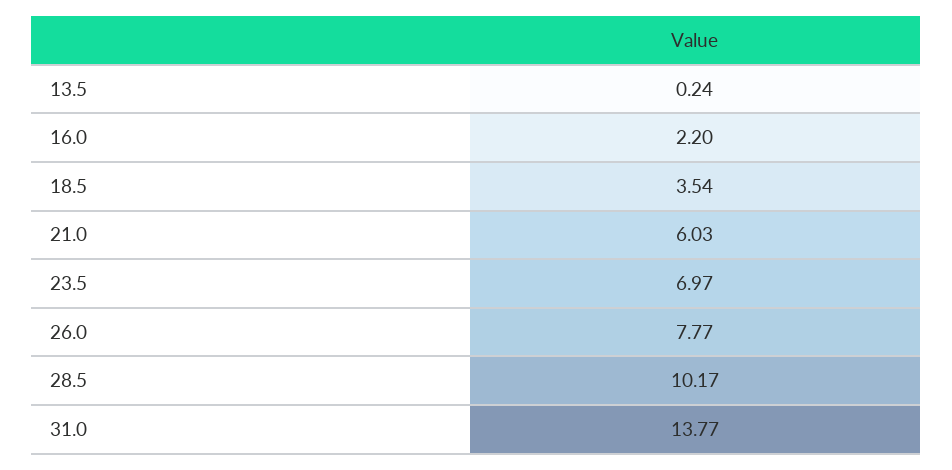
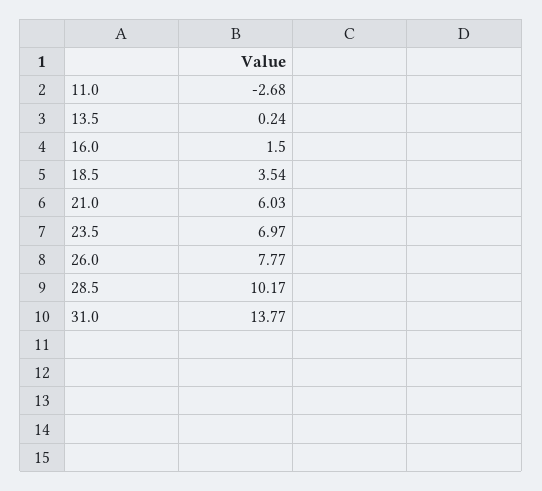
  {
    "13.5": 0.24,
-   "16.0": 2.2,
+   "16.0": 1.5,
    "18.5": 3.54,
    "21.0": 6.03,
    "23.5": 6.97,
    "26.0": 7.77,
    "28.5": 10.17,
-   "31.0": 13.77
+   "31.0": 13.77,
+   "11.0": -2.68
  }

